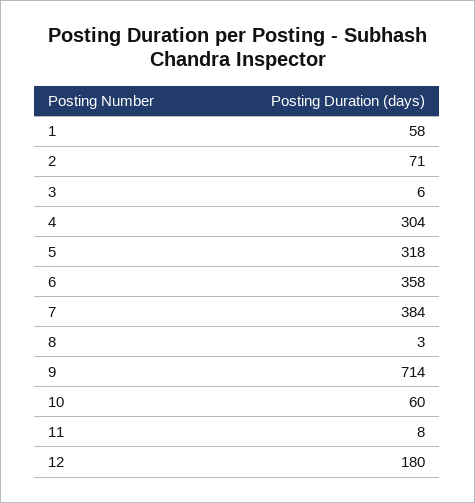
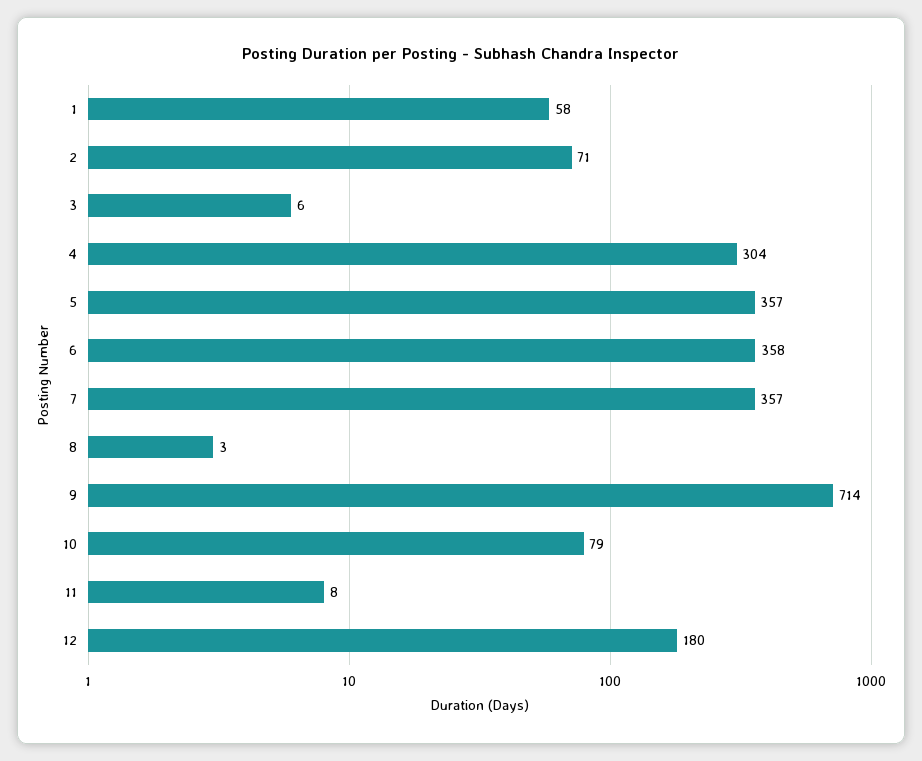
  {
    "1": 58,
    "2": 71,
    "3": 6,
    "4": 304,
-   "5": 318,
+   "5": 357,
    "6": 358,
-   "7": 384,
+   "7": 357,
    "8": 3,
    "9": 714,
-   "10": 60,
+   "10": 79,
    "11": 8,
    "12": 180
  }

